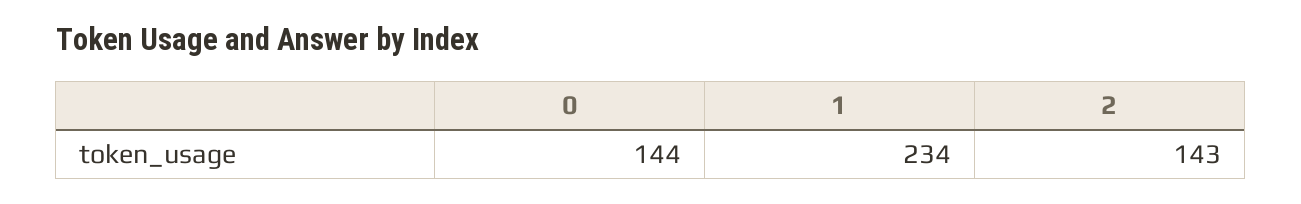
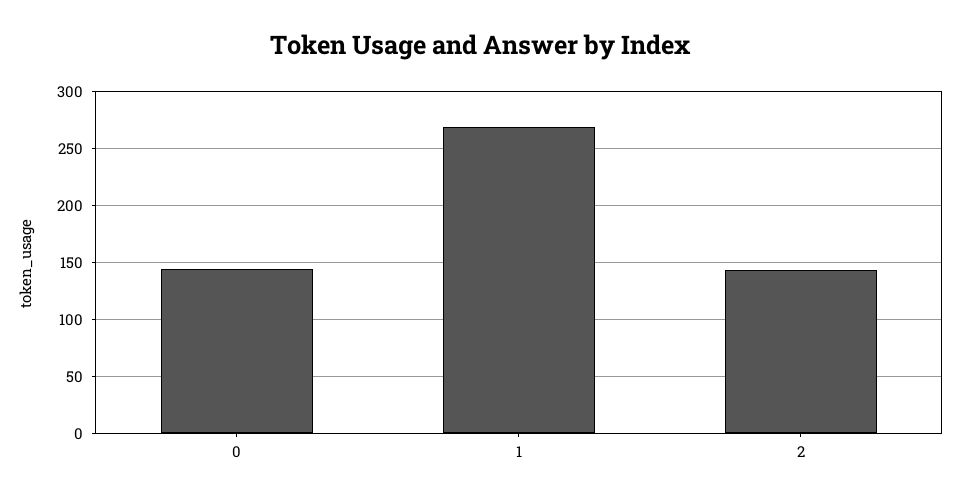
  {
    "0": 144,
-   "1": 234,
+   "1": 270,
    "2": 143
  }

